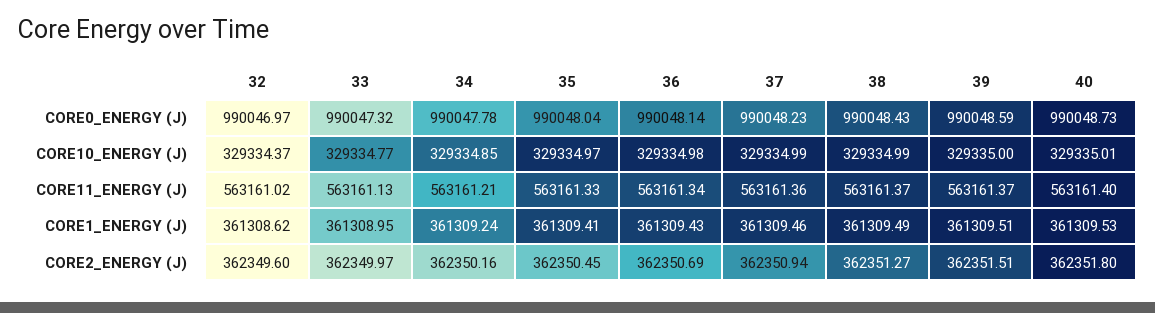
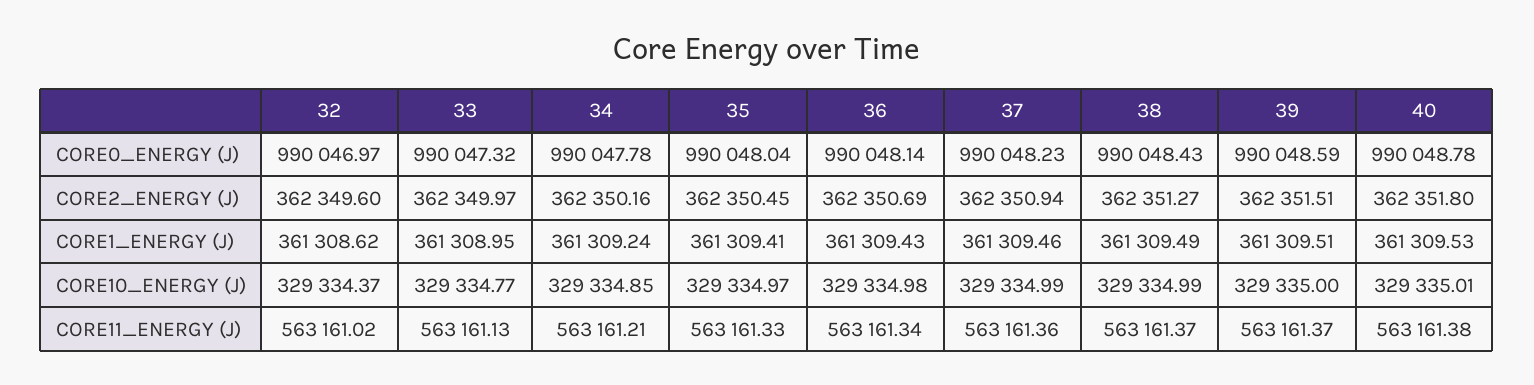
  {
    "32": {
      "CORE0_ENERGY (J)": 990046.97,
      "CORE10_ENERGY (J)": 329334.37,
      "CORE11_ENERGY (J)": 563161.02,
      "CORE1_ENERGY (J)": 361308.62,
      "CORE2_ENERGY (J)": 362349.6
    },
    "33": {
      "CORE0_ENERGY (J)": 990047.32,
      "CORE10_ENERGY (J)": 329334.77,
      "CORE11_ENERGY (J)": 563161.13,
      "CORE1_ENERGY (J)": 361308.95,
      "CORE2_ENERGY (J)": 362349.97
    },
    "34": {
      "CORE0_ENERGY (J)": 990047.78,
      "CORE10_ENERGY (J)": 329334.85,
      "CORE11_ENERGY (J)": 563161.21,
      "CORE1_ENERGY (J)": 361309.24,
      "CORE2_ENERGY (J)": 362350.16
    },
    "35": {
      "CORE0_ENERGY (J)": 990048.04,
      "CORE10_ENERGY (J)": 329334.97,
      "CORE11_ENERGY (J)": 563161.33,
      "CORE1_ENERGY (J)": 361309.41,
      "CORE2_ENERGY (J)": 362350.45
    },
    "36": {
      "CORE0_ENERGY (J)": 990048.14,
      "CORE10_ENERGY (J)": 329334.98,
      "CORE11_ENERGY (J)": 563161.34,
      "CORE1_ENERGY (J)": 361309.43,
      "CORE2_ENERGY (J)": 362350.69
    },
    "37": {
      "CORE0_ENERGY (J)": 990048.23,
      "CORE10_ENERGY (J)": 329334.99,
      "CORE11_ENERGY (J)": 563161.36,
      "CORE1_ENERGY (J)": 361309.46,
      "CORE2_ENERGY (J)": 362350.94
    },
    "38": {
      "CORE0_ENERGY (J)": 990048.43,
      "CORE10_ENERGY (J)": 329334.99,
      "CORE11_ENERGY (J)": 563161.37,
      "CORE1_ENERGY (J)": 361309.49,
      "CORE2_ENERGY (J)": 362351.27
    },
    "39": {
      "CORE0_ENERGY (J)": 990048.59,
      "CORE10_ENERGY (J)": 329335,
      "CORE11_ENERGY (J)": 563161.37,
      "CORE1_ENERGY (J)": 361309.51,
      "CORE2_ENERGY (J)": 362351.51
    },
    "40": {
-     "CORE0_ENERGY (J)": 990048.73,
+     "CORE0_ENERGY (J)": 990048.78,
      "CORE10_ENERGY (J)": 329335.01,
-     "CORE11_ENERGY (J)": 563161.4,
+     "CORE11_ENERGY (J)": 563161.38,
      "CORE1_ENERGY (J)": 361309.53,
      "CORE2_ENERGY (J)": 362351.8
    }
  }

